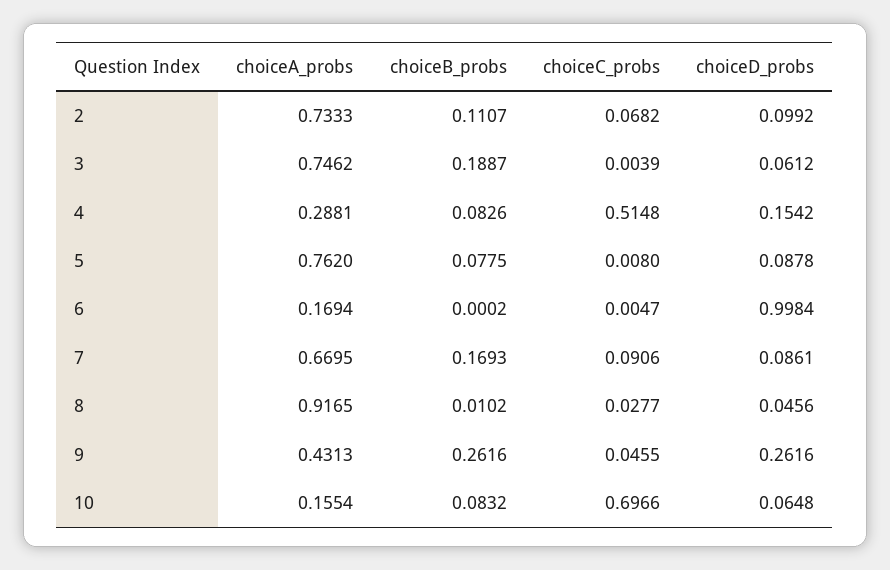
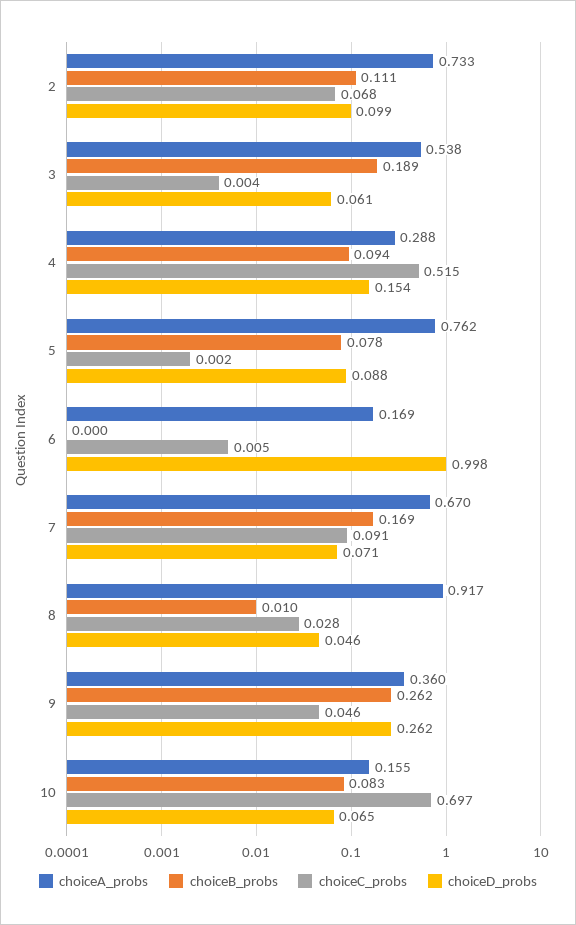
  {
    "choiceA_probs": {
      "2": 0.7333,
-     "3": 0.7462,
+     "3": 0.538,
      "4": 0.2881,
      "5": 0.762,
      "6": 0.1694,
      "7": 0.6695,
      "8": 0.9165,
-     "9": 0.4313,
+     "9": 0.36,
      "10": 0.1554
    },
    "choiceB_probs": {
      "2": 0.1107,
      "3": 0.1887,
-     "4": 0.0826,
+     "4": 0.094,
      "5": 0.0775,
      "6": 0.0002,
      "7": 0.1693,
      "8": 0.0102,
      "9": 0.2616,
      "10": 0.0832
    },
    "choiceC_probs": {
      "2": 0.0682,
      "3": 0.0039,
      "4": 0.5148,
-     "5": 0.008,
+     "5": 0.002,
      "6": 0.0047,
      "7": 0.0906,
      "8": 0.0277,
      "9": 0.0455,
      "10": 0.6966
    },
    "choiceD_probs": {
      "2": 0.0992,
      "3": 0.0612,
      "4": 0.1542,
      "5": 0.0878,
      "6": 0.9984,
-     "7": 0.0861,
+     "7": 0.071,
      "8": 0.0456,
      "9": 0.2616,
      "10": 0.0648
    }
  }

